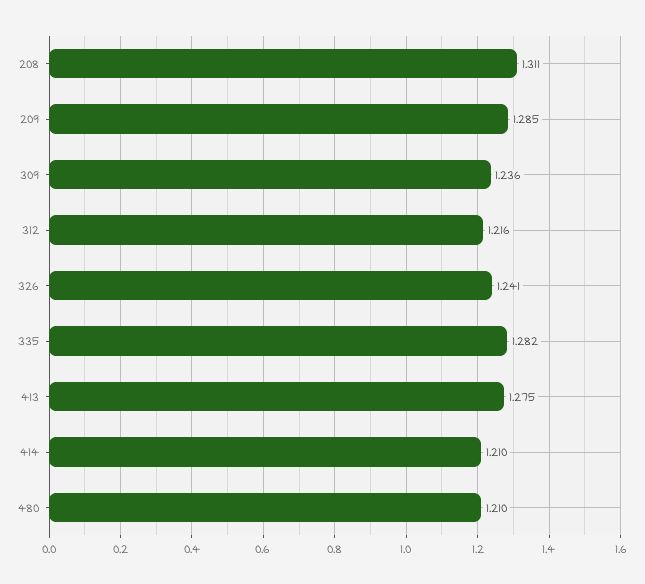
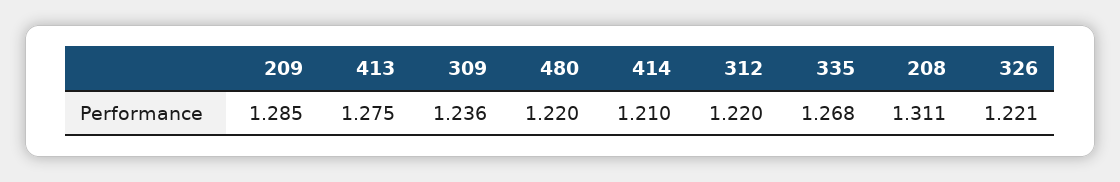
  {
    "208": 1.311,
    "209": 1.285,
    "309": 1.236,
-   "312": 1.216,
+   "312": 1.22,
-   "326": 1.241,
+   "326": 1.221,
-   "335": 1.282,
+   "335": 1.268,
    "413": 1.275,
    "414": 1.21,
-   "480": 1.21
+   "480": 1.22
  }

